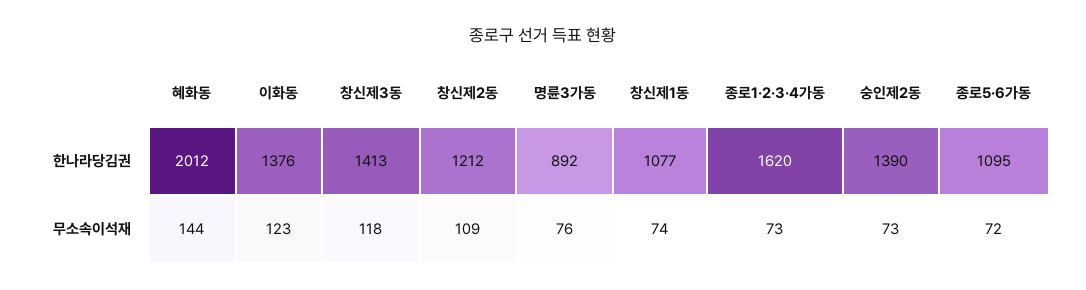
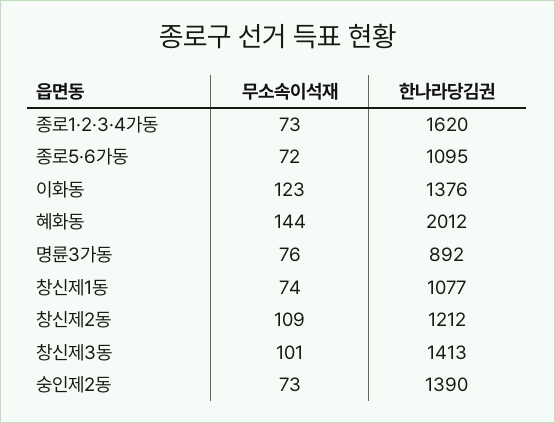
  {
    "혜화동": {
      "한나라당김권": 2012,
      "무소속이석재": 144
    },
    "이화동": {
      "한나라당김권": 1376,
      "무소속이석재": 123
    },
    "창신제3동": {
      "한나라당김권": 1413,
-     "무소속이석재": 118
+     "무소속이석재": 101
    },
    "창신제2동": {
      "한나라당김권": 1212,
      "무소속이석재": 109
    },
    "명륜3가동": {
      "한나라당김권": 892,
      "무소속이석재": 76
    },
    "창신제1동": {
      "한나라당김권": 1077,
      "무소속이석재": 74
    },
    "종로1·2·3·4가동": {
      "한나라당김권": 1620,
      "무소속이석재": 73
    },
    "숭인제2동": {
      "한나라당김권": 1390,
      "무소속이석재": 73
    },
    "종로5·6가동": {
      "한나라당김권": 1095,
      "무소속이석재": 72
    }
  }

